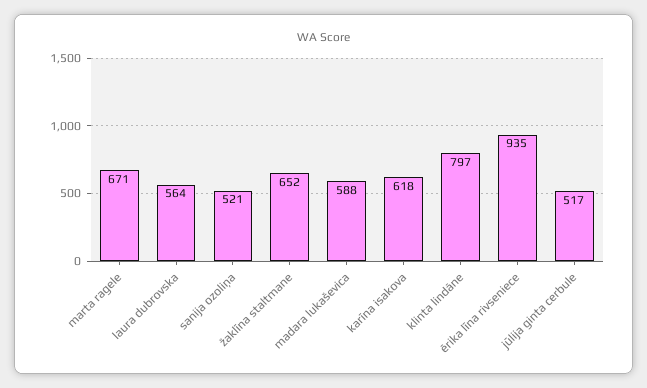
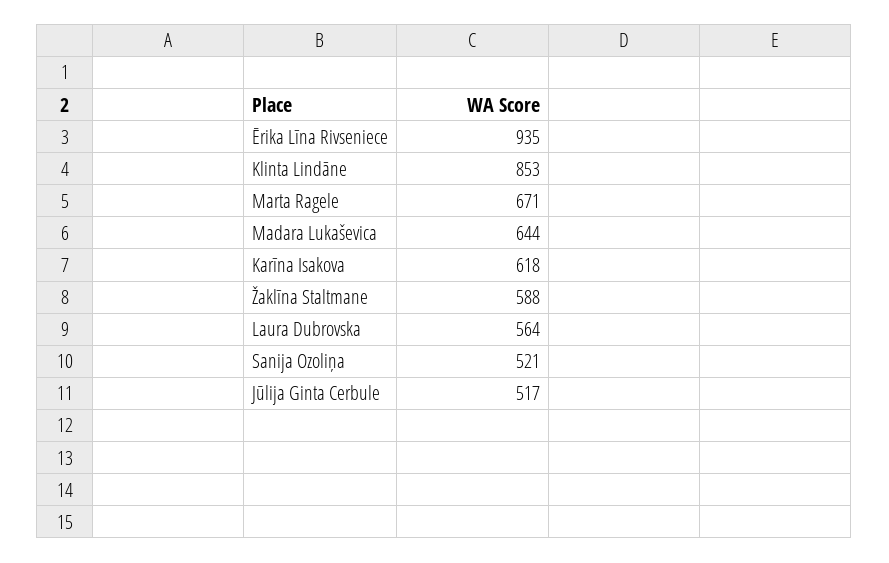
  {
    "marta ragele": 671,
    "laura dubrovska": 564,
    "sanija ozoliņa": 521,
-   "žaklīna staltmane": 652,
+   "žaklīna staltmane": 588,
-   "madara lukaševica": 588,
+   "madara lukaševica": 644,
    "karīna isakova": 618,
-   "klinta lindāne": 797,
+   "klinta lindāne": 853,
    "ērika līna rivseniece": 935,
    "jūlija ginta cerbule": 517
  }

